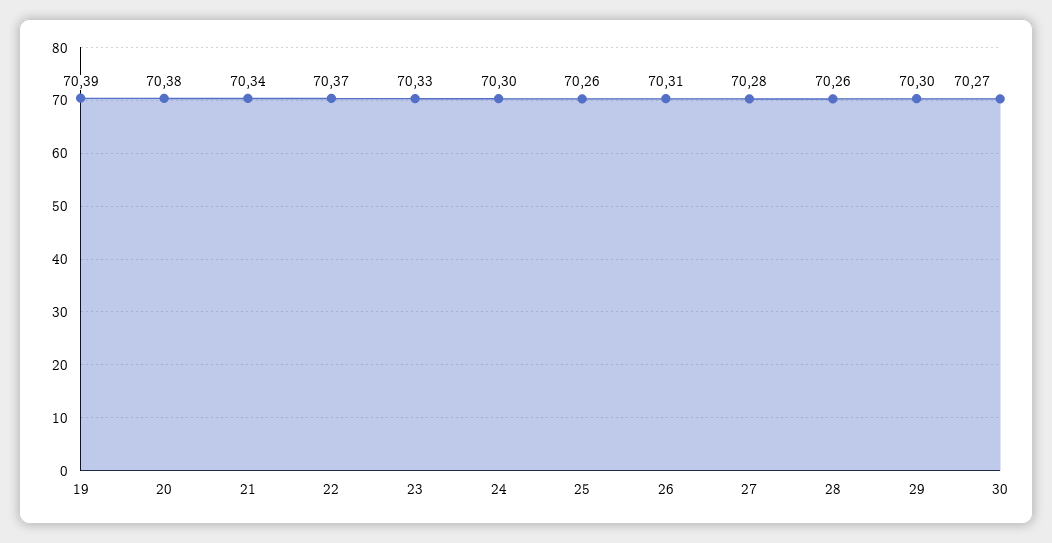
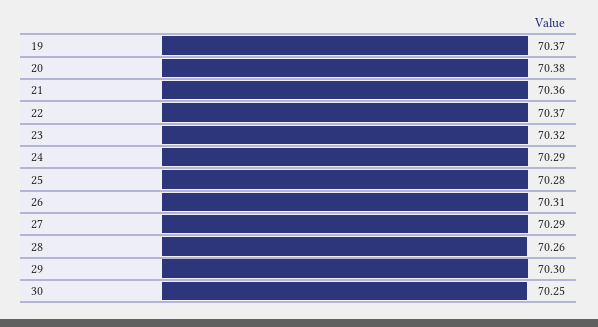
  {
-   "19": 70.39,
+   "19": 70.37,
    "20": 70.38,
-   "21": 70.34,
+   "21": 70.36,
    "22": 70.37,
-   "23": 70.33,
+   "23": 70.32,
-   "24": 70.3,
+   "24": 70.29,
-   "25": 70.26,
+   "25": 70.28,
    "26": 70.31,
-   "27": 70.28,
+   "27": 70.29,
    "28": 70.26,
    "29": 70.3,
-   "30": 70.27
+   "30": 70.25
  }

